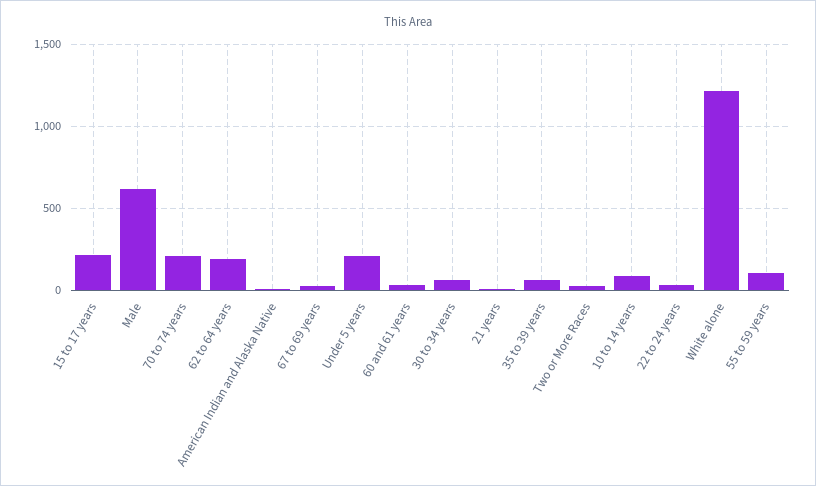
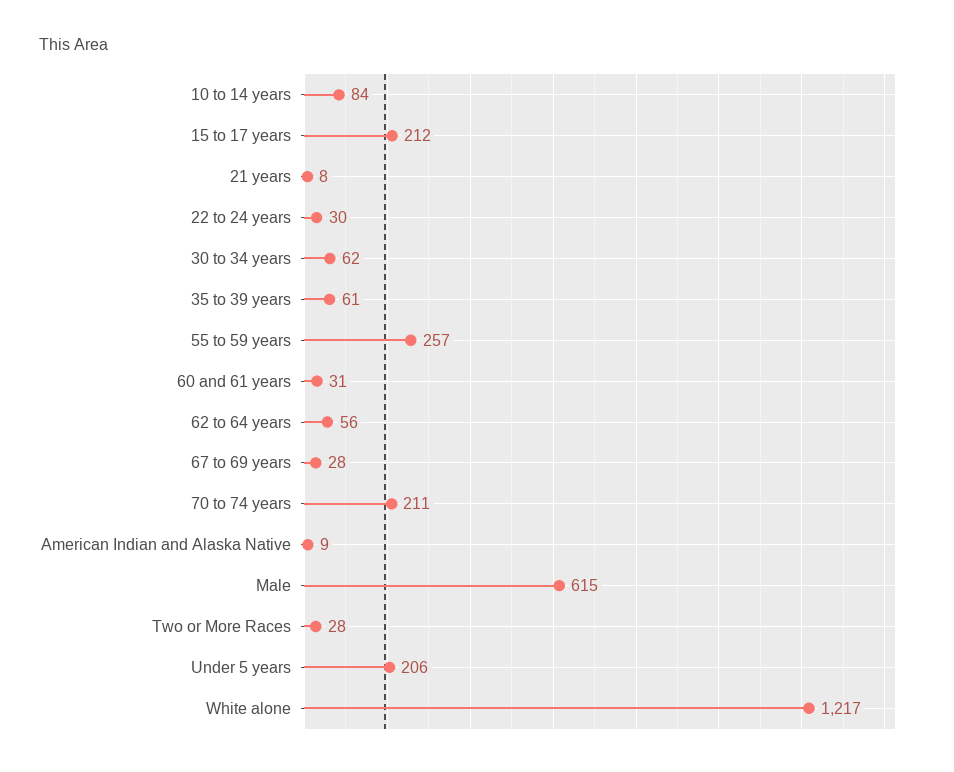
  {
    "15 to 17 years": 212,
    "Male": 615,
    "70 to 74 years": 211,
-   "62 to 64 years": 200,
+   "62 to 64 years": 56,
    "American Indian and Alaska Native": 9,
    "67 to 69 years": 28,
    "Under 5 years": 206,
    "60 and 61 years": 31,
    "30 to 34 years": 62,
    "21 years": 8,
    "35 to 39 years": 61,
    "Two or More Races": 28,
    "10 to 14 years": 84,
    "22 to 24 years": 30,
    "White alone": 1217,
-   "55 to 59 years": 100
+   "55 to 59 years": 257
  }

